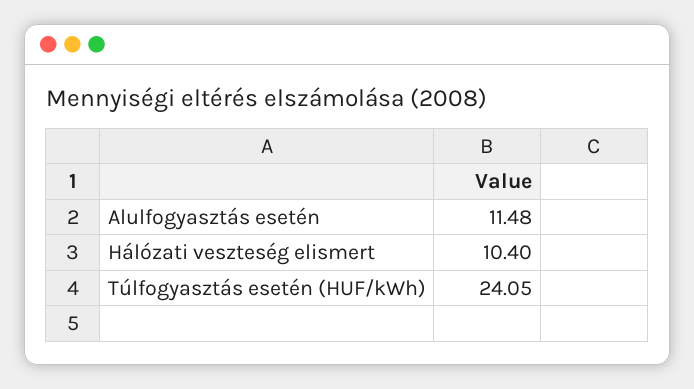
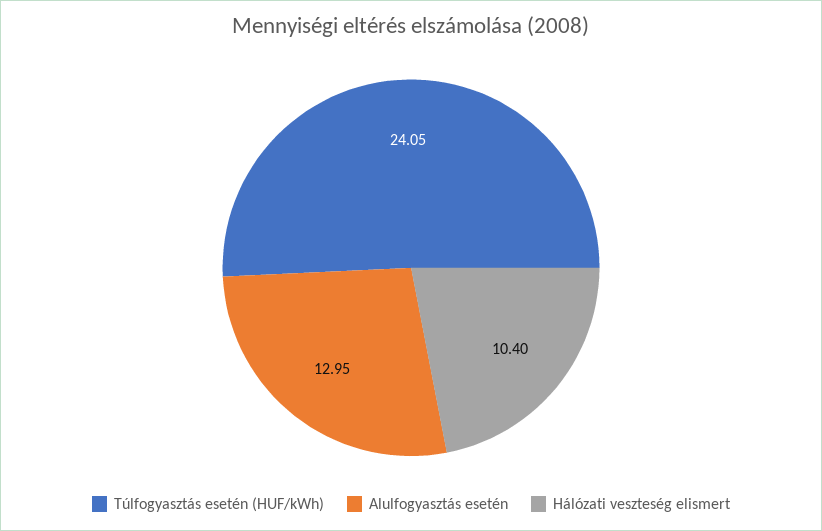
  {
-   "Alulfogyasztás esetén": 11.48,
+   "Alulfogyasztás esetén": 12.95,
    "Hálózati veszteség elismert": 10.4,
    "Túlfogyasztás esetén (HUF/kWh)": 24.05
  }

